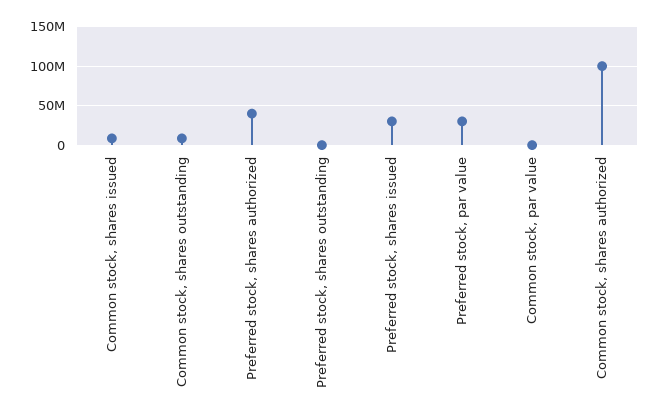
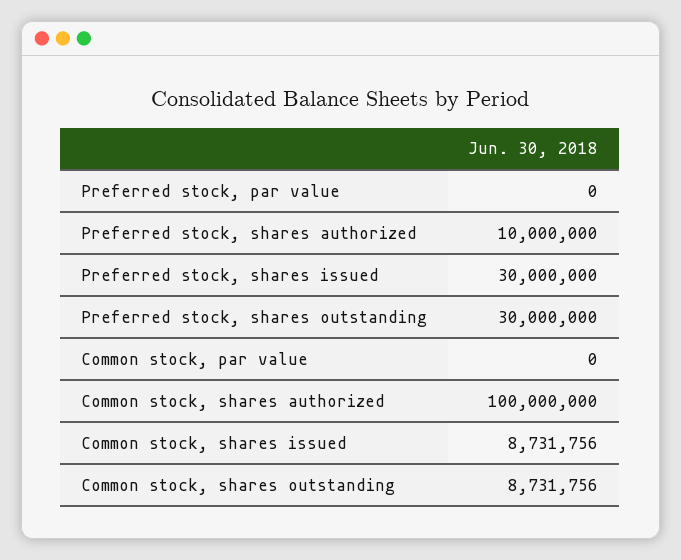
  {
    "Common stock, shares issued": 8731756,
    "Common stock, shares outstanding": 8731756,
-   "Preferred stock, shares authorized": 40000000,
+   "Preferred stock, shares authorized": 10000000,
-   "Preferred stock, shares outstanding": 0,
+   "Preferred stock, shares outstanding": 30000000,
    "Preferred stock, shares issued": 30000000,
-   "Preferred stock, par value": 30000000,
+   "Preferred stock, par value": 0,
    "Common stock, par value": 0,
    "Common stock, shares authorized": 100000000
  }

